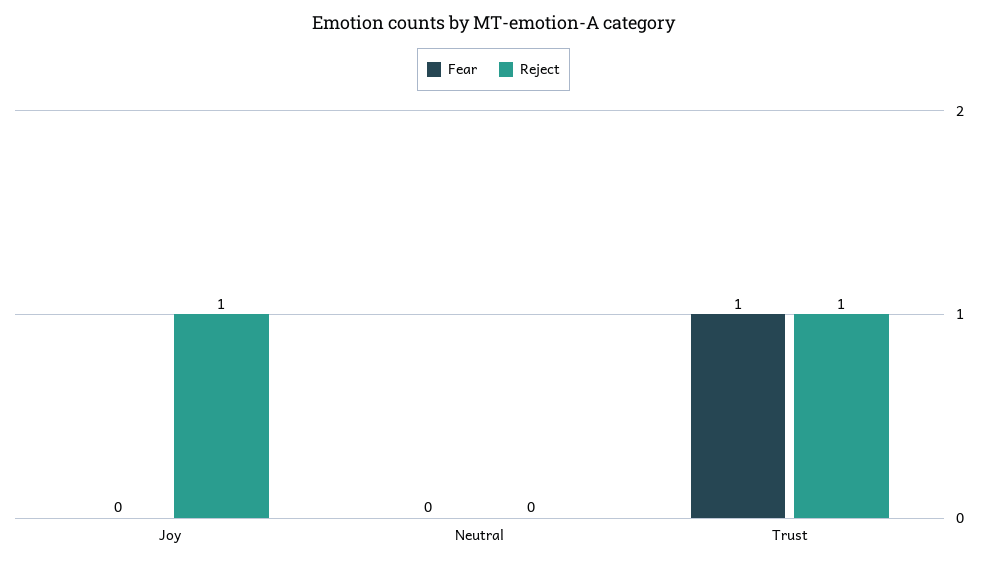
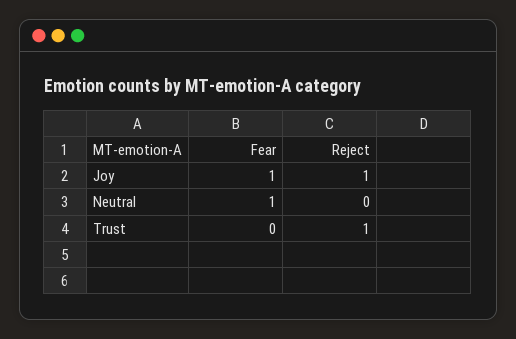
  {
    "Fear": {
-     "Joy": 0,
+     "Joy": 1,
-     "Neutral": 0,
+     "Neutral": 1,
-     "Trust": 1
+     "Trust": 0
    },
    "Reject": {
      "Joy": 1,
      "Neutral": 0,
      "Trust": 1
    }
  }

